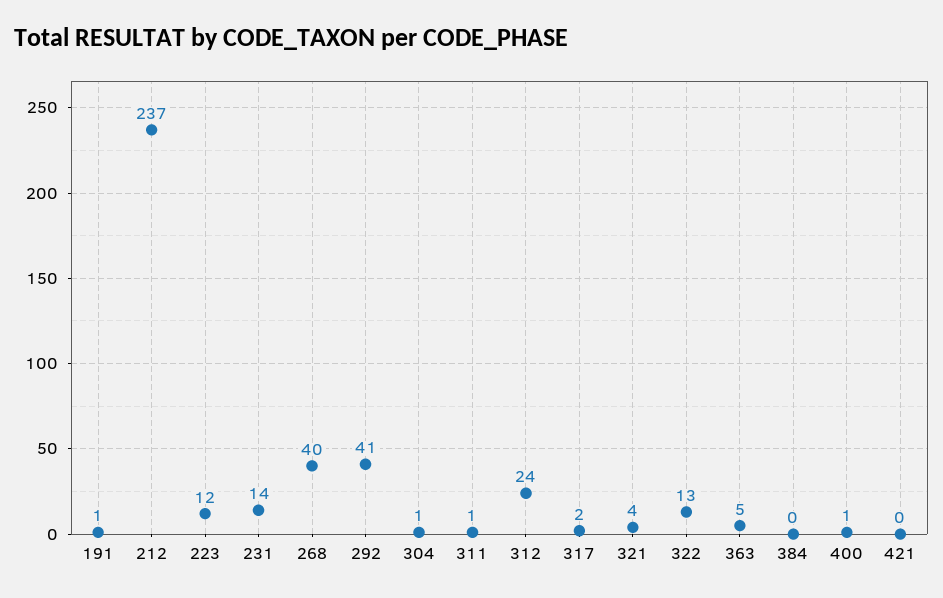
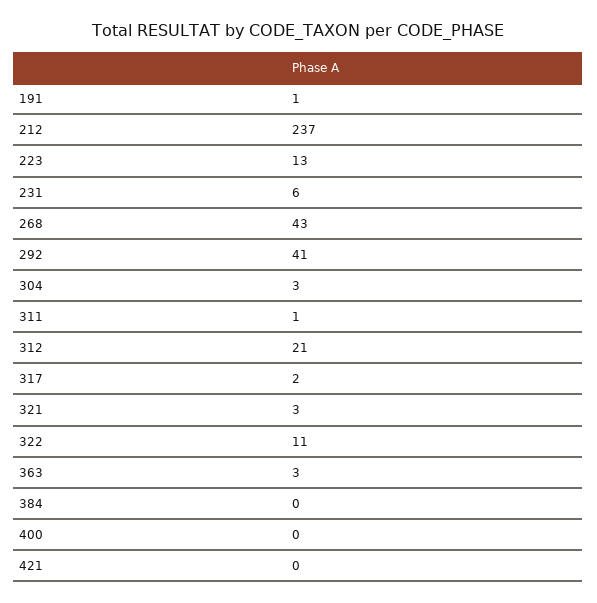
  {
    "191": 1,
    "212": 237,
-   "223": 12,
+   "223": 13,
-   "231": 14,
+   "231": 6,
-   "268": 40,
+   "268": 43,
    "292": 41,
-   "304": 1,
+   "304": 3,
    "311": 1,
-   "312": 24,
+   "312": 21,
    "317": 2,
-   "321": 4,
+   "321": 3,
-   "322": 13,
+   "322": 11,
-   "363": 5,
+   "363": 3,
    "384": 0,
-   "400": 1,
+   "400": 0,
    "421": 0
  }

